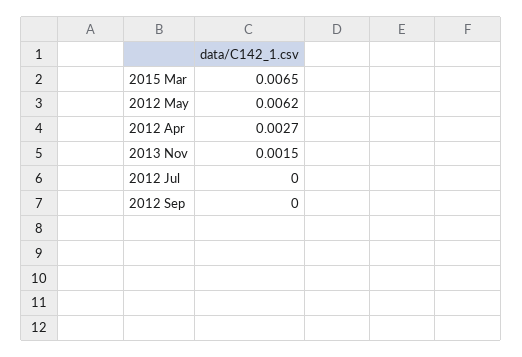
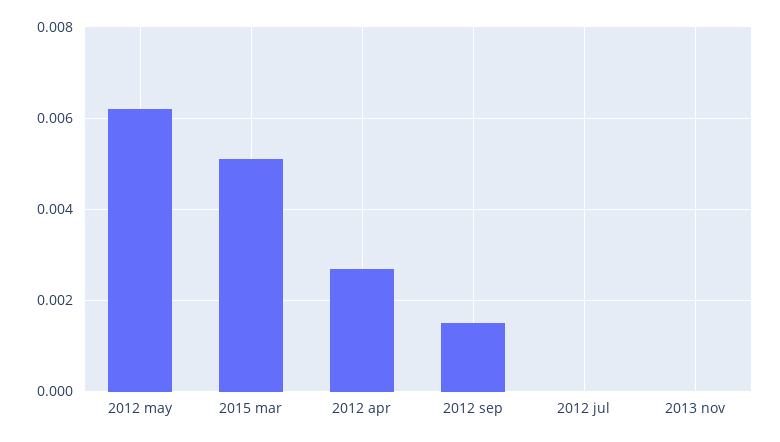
  {
-   "2015 Mar": 0.0065,
+   "2015 Mar": 0.005,
    "2012 May": 0.0062,
    "2012 Apr": 0.0027,
-   "2013 Nov": 0.0015,
+   "2013 Nov": 0,
    "2012 Jul": 0,
-   "2012 Sep": 0
+   "2012 Sep": 0.0015
  }

